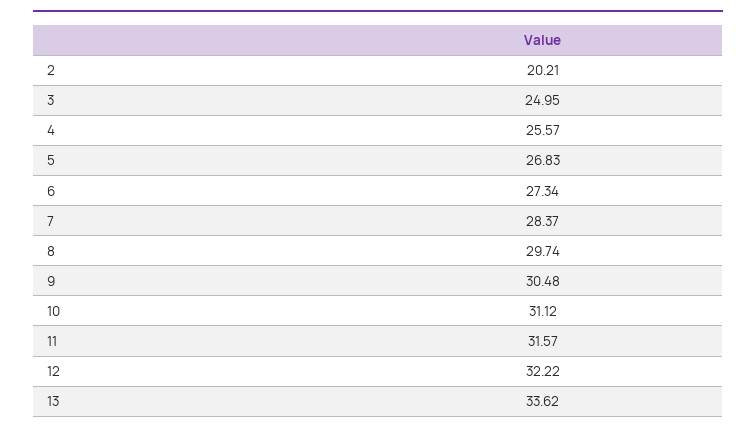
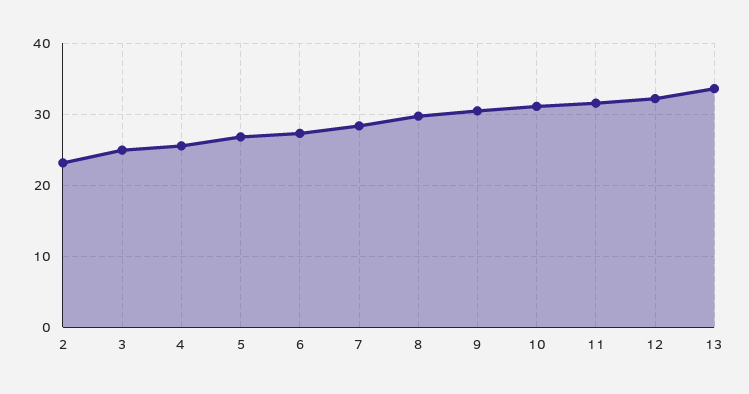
  {
-   "2": 20.21,
+   "2": 23,
    "3": 24.95,
    "4": 25.57,
    "5": 26.83,
    "6": 27.34,
    "7": 28.37,
    "8": 29.74,
    "9": 30.48,
    "10": 31.12,
    "11": 31.57,
    "12": 32.22,
    "13": 33.62
  }

